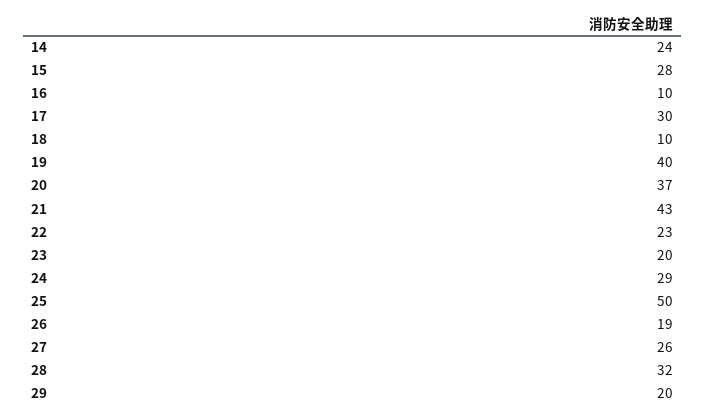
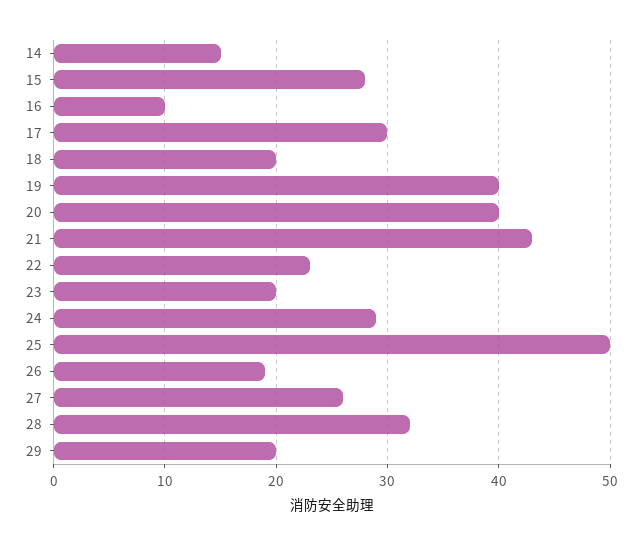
  {
-   "14": 24,
+   "14": 15,
    "15": 28,
    "16": 10,
    "17": 30,
-   "18": 10,
+   "18": 20,
    "19": 40,
-   "20": 37,
+   "20": 40,
    "21": 43,
    "22": 23,
    "23": 20,
    "24": 29,
    "25": 50,
    "26": 19,
    "27": 26,
    "28": 32,
    "29": 20
  }

